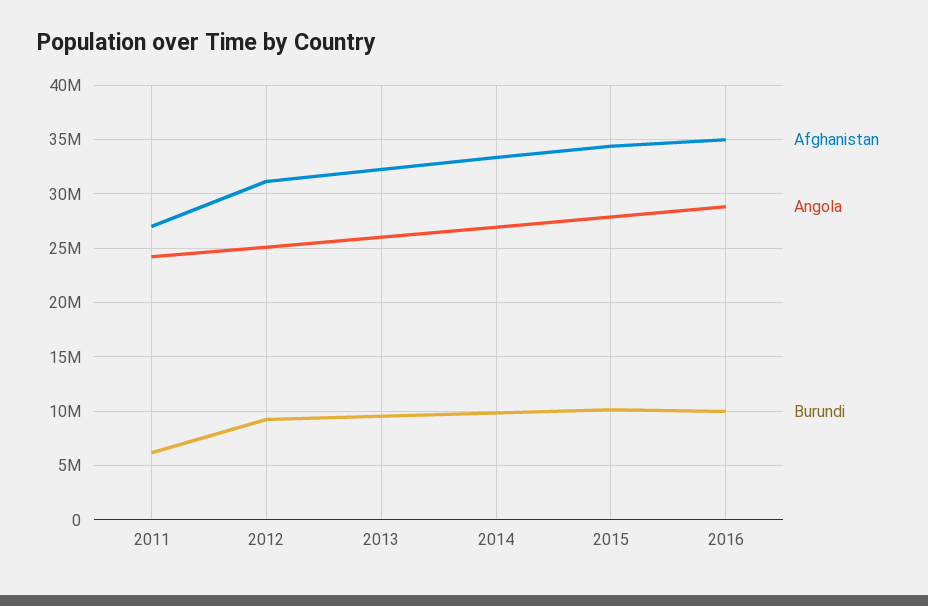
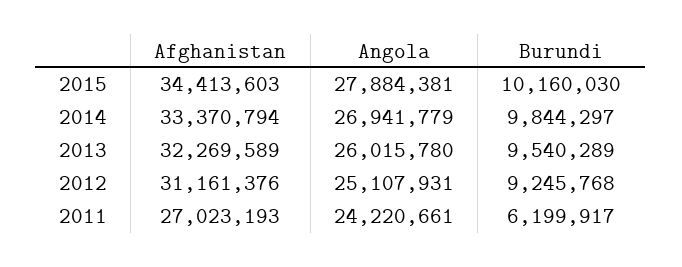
  {
    "Afghanistan": {
      "2011": 27023193,
      "2012": 31161376,
      "2013": 32269589,
      "2014": 33370794,
-     "2015": 34413603,
+     "2015": 34413603
-     "2016": 35000000
    },
    "Angola": {
      "2011": 24220661,
      "2012": 25107931,
      "2013": 26015780,
      "2014": 26941779,
-     "2015": 27884381,
+     "2015": 27884381
-     "2016": 29000000
    },
    "Burundi": {
      "2011": 6199917,
      "2012": 9245768,
      "2013": 9540289,
      "2014": 9844297,
-     "2015": 10160030,
+     "2015": 10160030
-     "2016": 10000000
    }
  }

